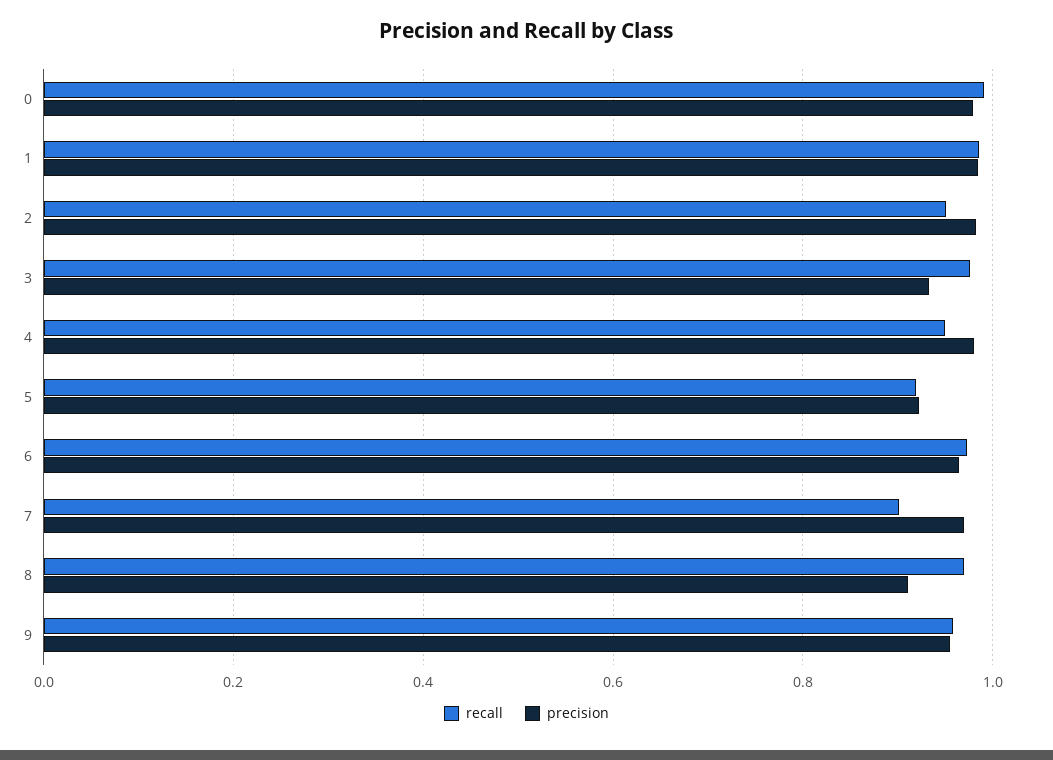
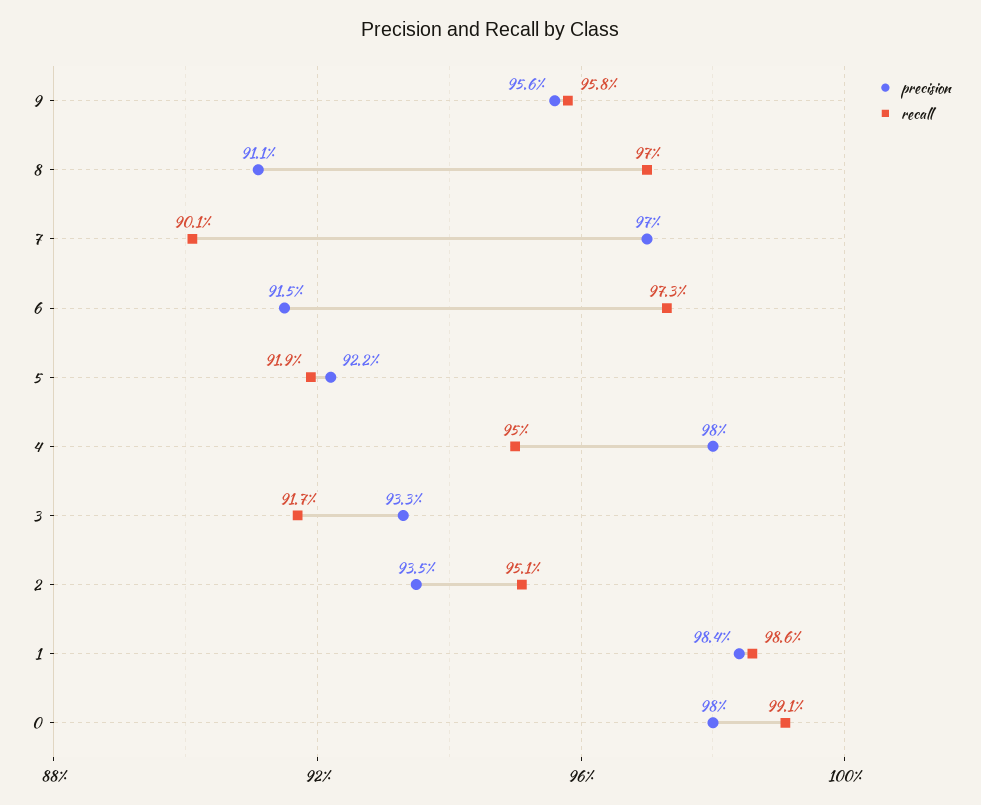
  {
    "recall": {
      "0": 0.991,
      "1": 0.986,
      "2": 0.951,
-     "3": 0.98,
+     "3": 0.917,
      "4": 0.95,
      "5": 0.919,
      "6": 0.973,
      "7": 0.901,
      "8": 0.97,
      "9": 0.958
    },
    "precision": {
      "0": 0.98,
      "1": 0.984,
-     "2": 0.98,
+     "2": 0.935,
      "3": 0.933,
      "4": 0.98,
      "5": 0.922,
-     "6": 0.96,
+     "6": 0.915,
      "7": 0.97,
      "8": 0.911,
      "9": 0.956
    }
  }

